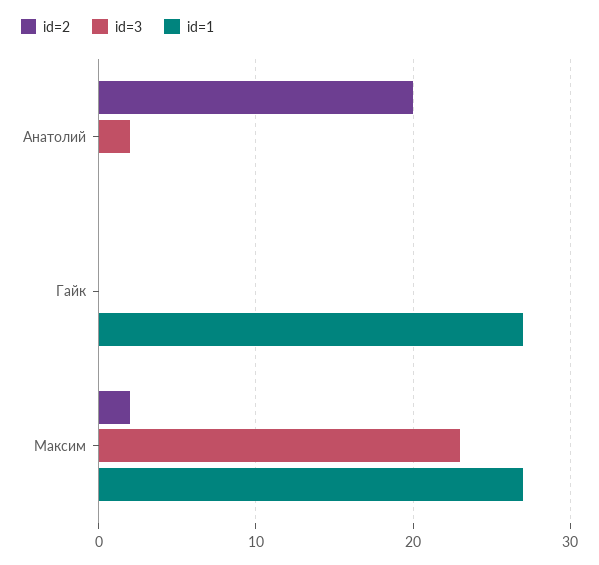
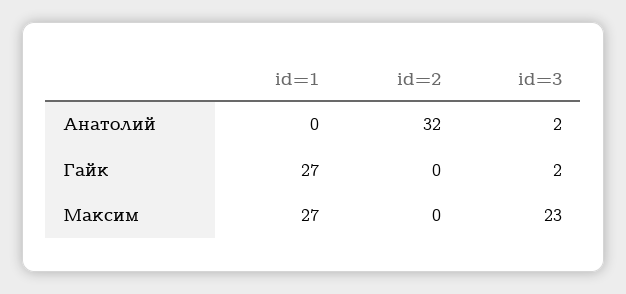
  {
    "id=2": {
-     "Анатолий": 20,
+     "Анатолий": 32,
      "Гайк": 0,
-     "Максим": 2
+     "Максим": 0
    },
    "id=3": {
      "Анатолий": 2,
-     "Гайк": 0,
+     "Гайк": 2,
      "Максим": 23
    },
    "id=1": {
      "Анатолий": 0,
      "Гайк": 27,
      "Максим": 27
    }
  }

